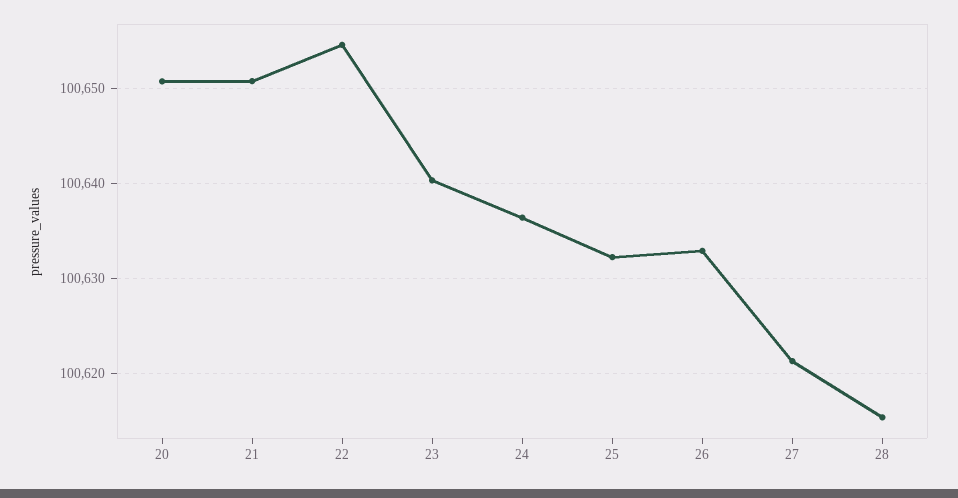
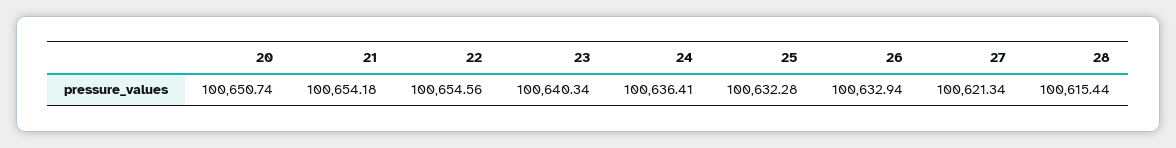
  {
    "20": 100650.74,
-   "21": 100651,
+   "21": 100654.18,
    "22": 100654.56,
    "23": 100640.34,
    "24": 100636.41,
    "25": 100632.28,
    "26": 100632.94,
    "27": 100621.34,
    "28": 100615.44
  }

